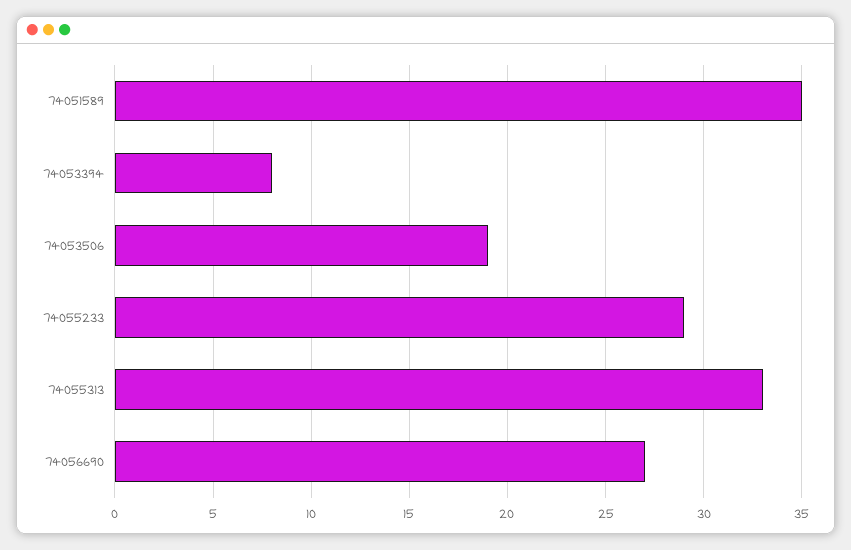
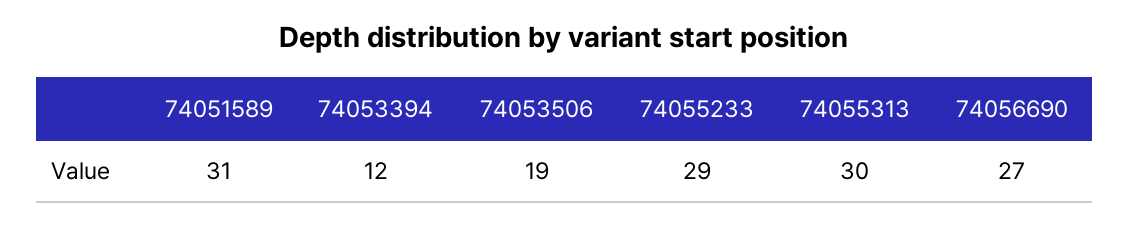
  {
-   "74051589": 35,
+   "74051589": 31,
-   "74053394": 8,
+   "74053394": 12,
    "74053506": 19,
    "74055233": 29,
-   "74055313": 33,
+   "74055313": 30,
    "74056690": 27
  }

